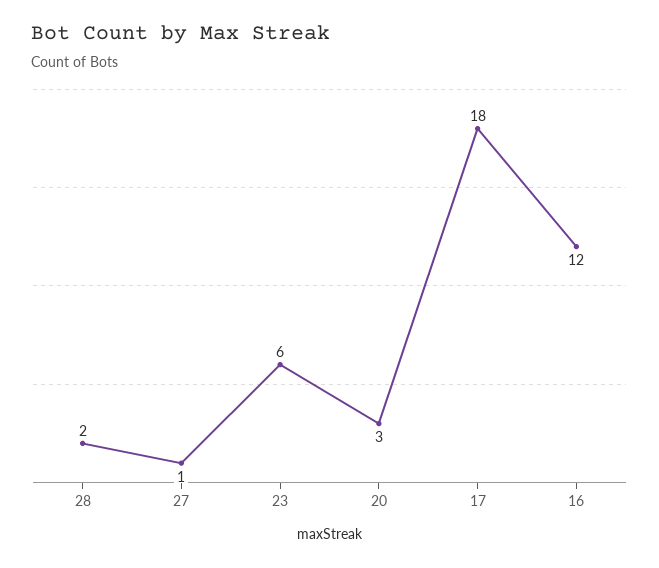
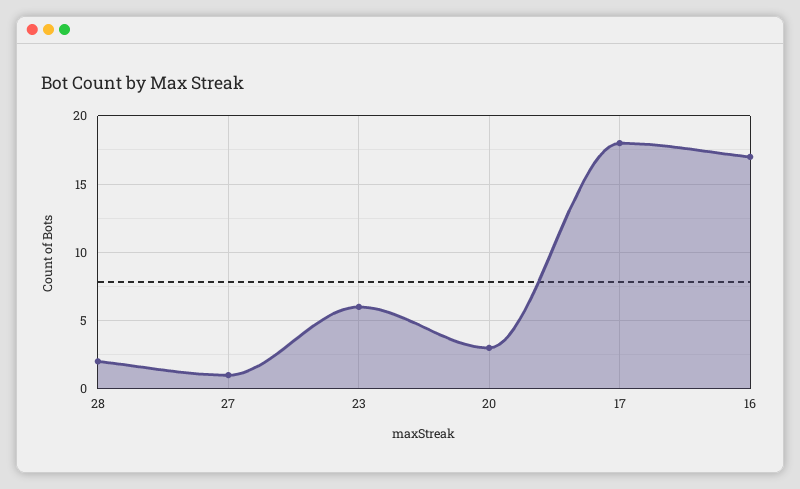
  {
    "28": 2,
    "27": 1,
    "23": 6,
    "20": 3,
    "17": 18,
-   "16": 12
+   "16": 17
  }

